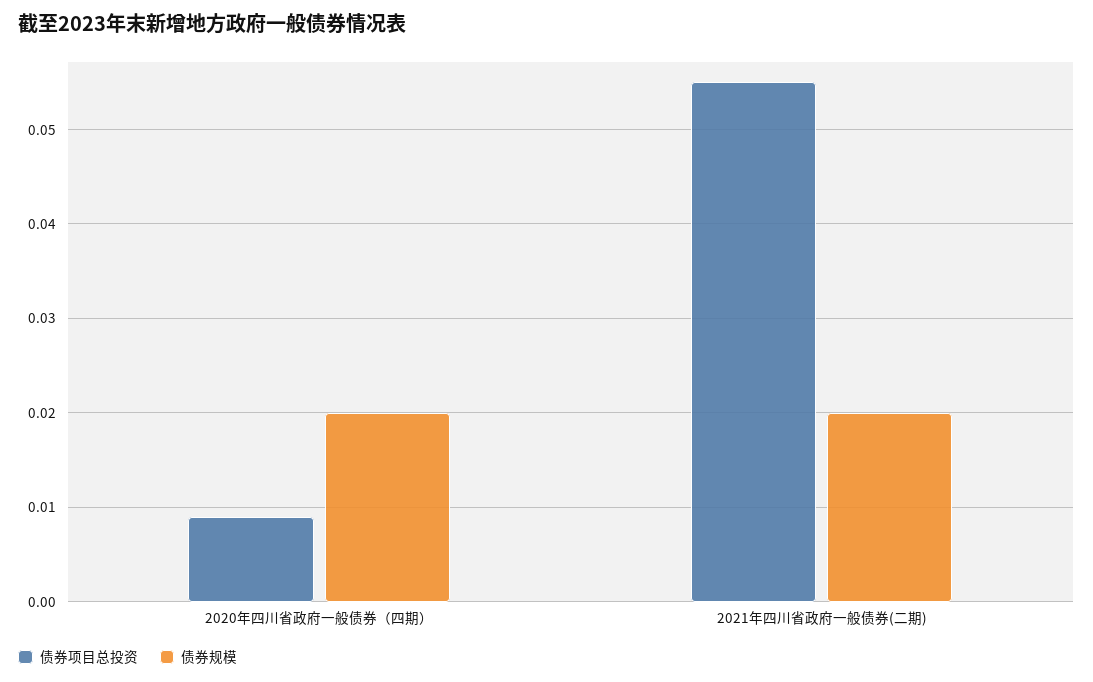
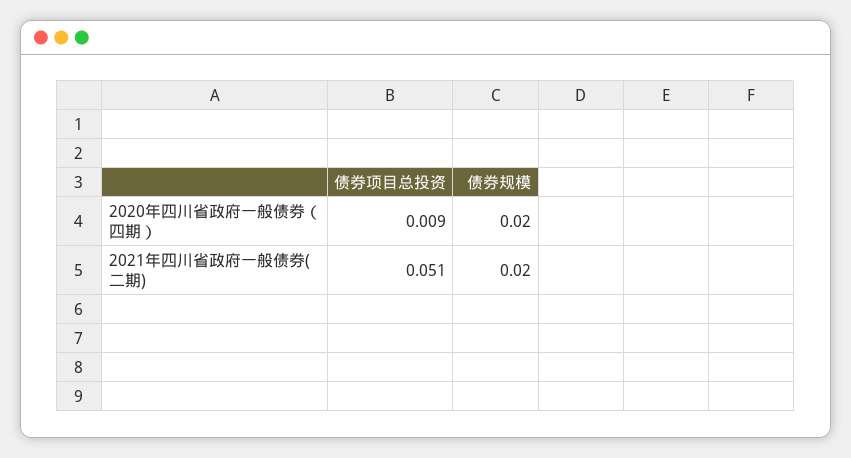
  {
    "债券项目总投资": {
      "2020年四川省政府一般债券（四期）": 0.009,
-     "2021年四川省政府一般债券(二期)": 0.055
+     "2021年四川省政府一般债券(二期)": 0.051
    },
    "债券规模": {
      "2020年四川省政府一般债券（四期）": 0.02,
      "2021年四川省政府一般债券(二期)": 0.02
    }
  }

